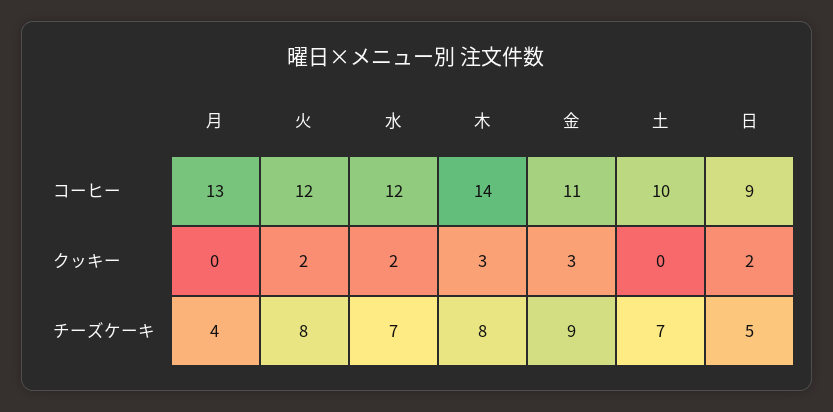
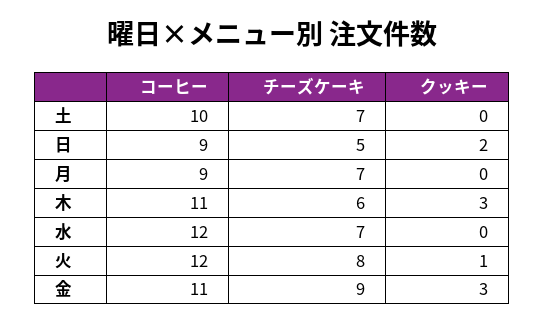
  {
    "月": {
-     "コーヒー": 13,
+     "コーヒー": 9,
      "クッキー": 0,
-     "チーズケーキ": 4
+     "チーズケーキ": 7
    },
    "火": {
      "コーヒー": 12,
-     "クッキー": 2,
+     "クッキー": 1,
      "チーズケーキ": 8
    },
    "水": {
      "コーヒー": 12,
-     "クッキー": 2,
+     "クッキー": 0,
      "チーズケーキ": 7
    },
    "木": {
-     "コーヒー": 14,
+     "コーヒー": 11,
      "クッキー": 3,
-     "チーズケーキ": 8
+     "チーズケーキ": 6
    },
    "金": {
      "コーヒー": 11,
      "クッキー": 3,
      "チーズケーキ": 9
    },
    "土": {
      "コーヒー": 10,
      "クッキー": 0,
      "チーズケーキ": 7
    },
    "日": {
      "コーヒー": 9,
      "クッキー": 2,
      "チーズケーキ": 5
    }
  }

